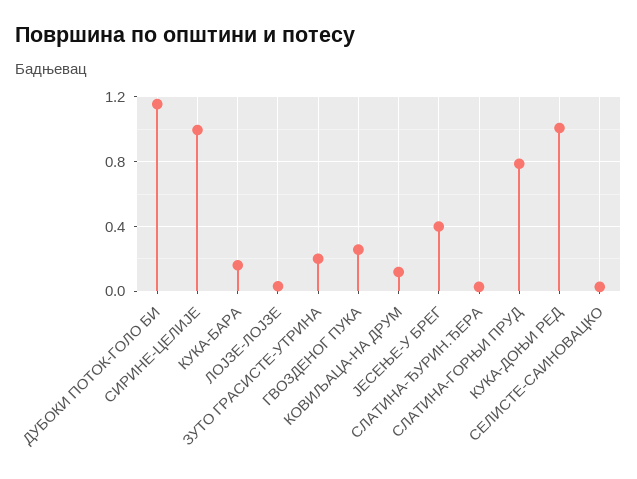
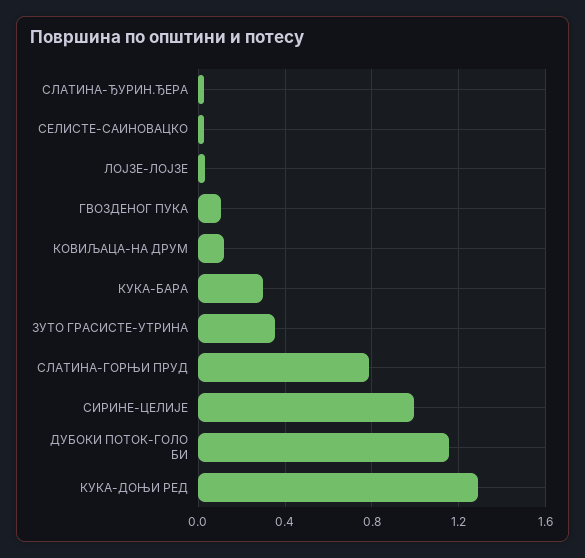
  {
    "ДУБОКИ ПОТОК-ГОЛО БИ": 1.15,
    "СИРИНЕ-ЦЕЛИЈЕ": 1,
-   "КУКА-БАРА": 0.15,
+   "КУКА-БАРА": 0.3,
    "ЛОЈЗЕ-ЛОЈЗЕ": 0.05,
-   "ЗУТО ГРАСИСТЕ-УТРИНА": 0.2,
+   "ЗУТО ГРАСИСТЕ-УТРИНА": 0.35,
-   "ГВОЗДЕНОГ ПУКА": 0.25,
+   "ГВОЗДЕНОГ ПУКА": 0.1,
    "КОВИЉАЦА-НА ДРУМ": 0.1,
-   "ЈЕСЕЊЕ-У БРЕГ": 0.4,
    "СЛАТИНА-ЂУРИН.ЂЕРА": 0.05,
    "СЛАТИНА-ГОРЊИ ПРУД": 0.8,
-   "КУКА-ДОЊИ РЕД": 1,
+   "КУКА-ДОЊИ РЕД": 1.3,
    "СЕЛИСТЕ-САИНОВАЦКО": 0.05
  }

